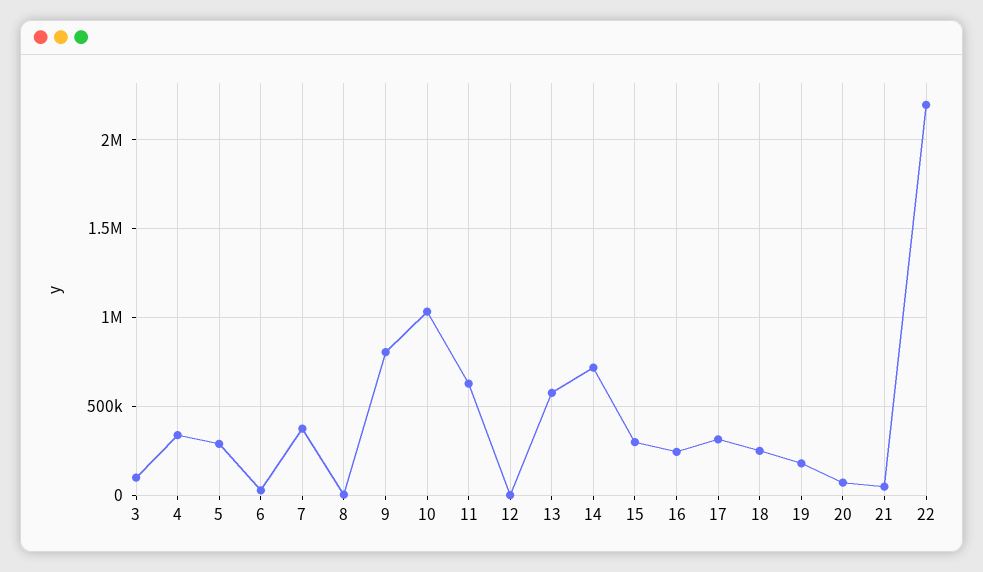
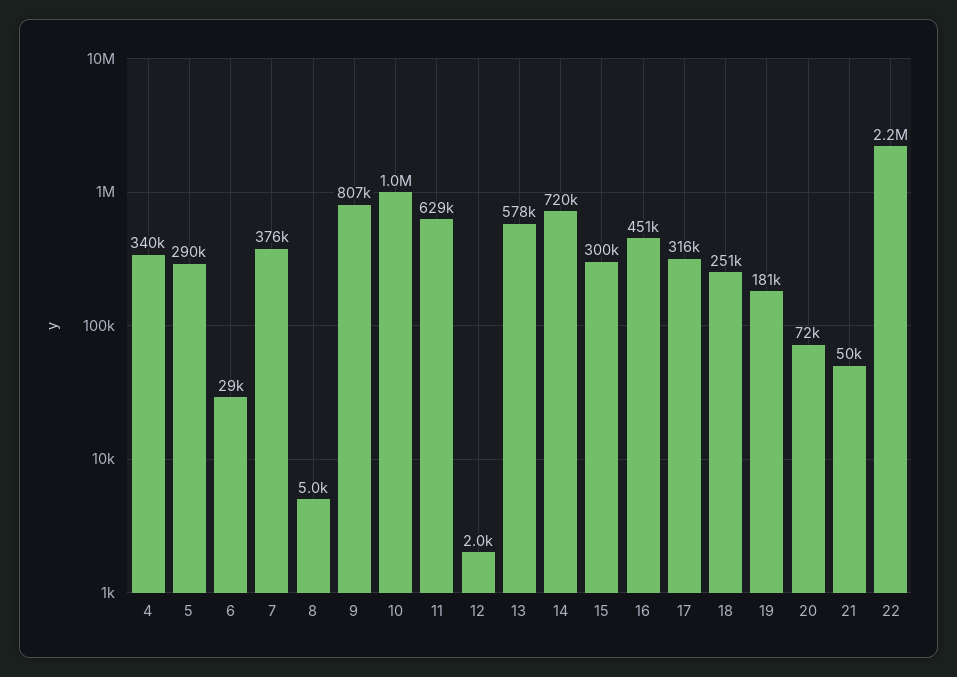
  {
-   "3": 100000,
    "4": 340000,
    "5": 290000,
    "6": 29000,
    "7": 376000,
    "8": 5000,
    "9": 807000,
    "10": 1000000,
    "11": 629000,
    "12": 2000,
    "13": 578000,
    "14": 720000,
    "15": 300000,
-   "16": 250000,
+   "16": 451000,
    "17": 316000,
    "18": 251000,
    "19": 181000,
    "20": 72000,
    "21": 50000,
    "22": 2200000
  }

